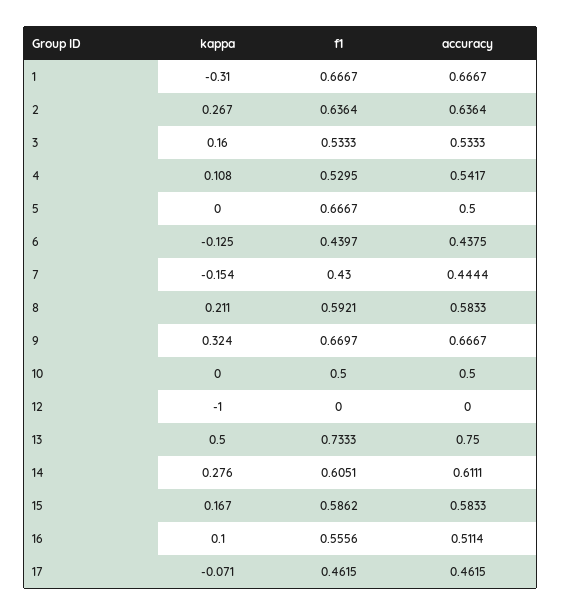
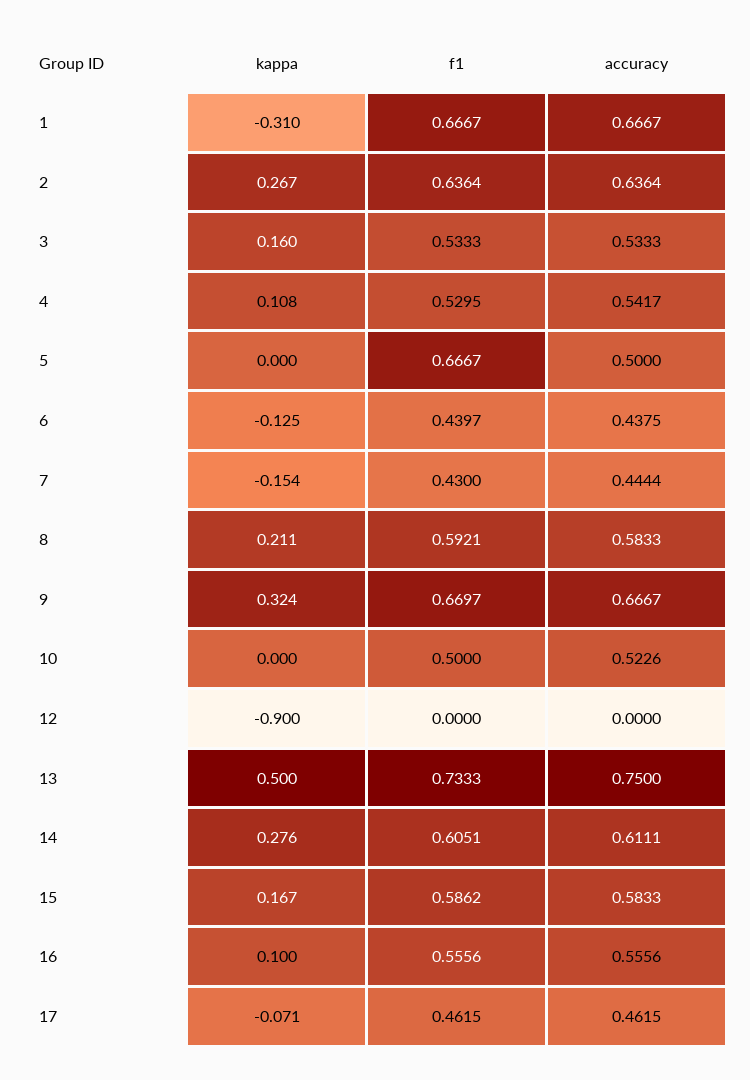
  {
    "kappa": {
      "1": -0.31,
      "2": 0.267,
      "3": 0.16,
      "4": 0.108,
      "5": 0,
      "6": -0.125,
      "7": -0.154,
      "8": 0.211,
      "9": 0.324,
      "10": 0,
-     "12": -1,
+     "12": -0.9,
      "13": 0.5,
      "14": 0.276,
      "15": 0.167,
      "16": 0.1,
      "17": -0.071
    },
    "f1": {
      "1": 0.6667,
      "2": 0.6364,
      "3": 0.5333,
      "4": 0.5295,
      "5": 0.6667,
      "6": 0.4397,
      "7": 0.43,
      "8": 0.5921,
      "9": 0.6697,
      "10": 0.5,
      "12": 0,
      "13": 0.7333,
      "14": 0.6051,
      "15": 0.5862,
      "16": 0.5556,
      "17": 0.4615
    },
    "accuracy": {
      "1": 0.6667,
      "2": 0.6364,
      "3": 0.5333,
      "4": 0.5417,
      "5": 0.5,
      "6": 0.4375,
      "7": 0.4444,
      "8": 0.5833,
      "9": 0.6667,
-     "10": 0.5,
+     "10": 0.5226,
      "12": 0,
      "13": 0.75,
      "14": 0.6111,
      "15": 0.5833,
-     "16": 0.5114,
+     "16": 0.5556,
      "17": 0.4615
    }
  }

